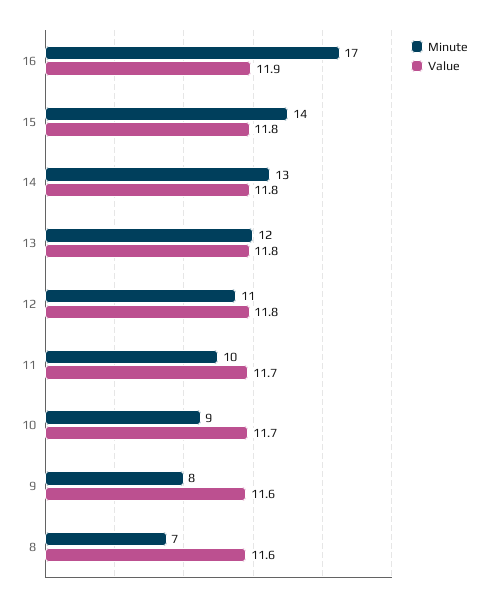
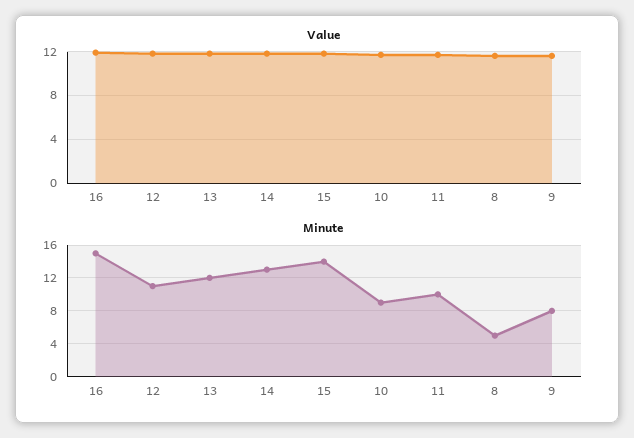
  {
    "Minute": {
-     "16": 17,
+     "16": 15,
      "15": 14,
      "14": 13,
      "13": 12,
      "12": 11,
      "11": 10,
      "10": 9,
      "9": 8,
-     "8": 7
+     "8": 5
    },
    "Value": {
      "16": 11.9,
      "15": 11.8,
      "14": 11.8,
      "13": 11.8,
      "12": 11.8,
      "11": 11.7,
      "10": 11.7,
      "9": 11.6,
      "8": 11.6
    }
  }

